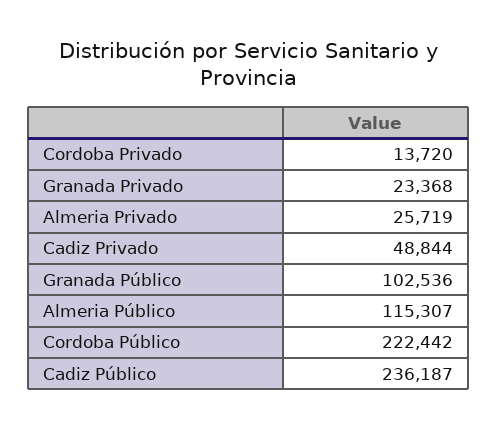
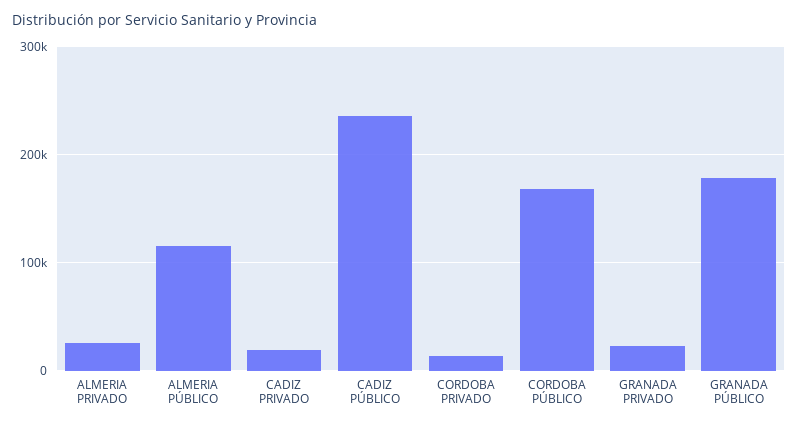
  {
    "Cordoba Privado": 13720,
    "Granada Privado": 23368,
    "Almeria Privado": 25719,
-   "Cadiz Privado": 48844,
+   "Cadiz Privado": 20000,
-   "Granada Público": 102536,
+   "Granada Público": 180000,
    "Almeria Público": 115307,
-   "Cordoba Público": 222442,
+   "Cordoba Público": 170000,
    "Cadiz Público": 236187
  }

